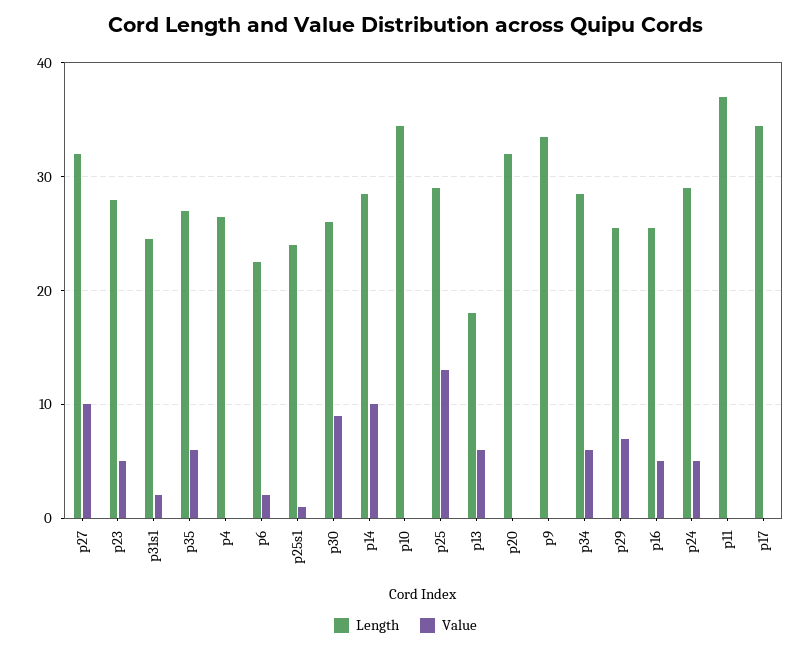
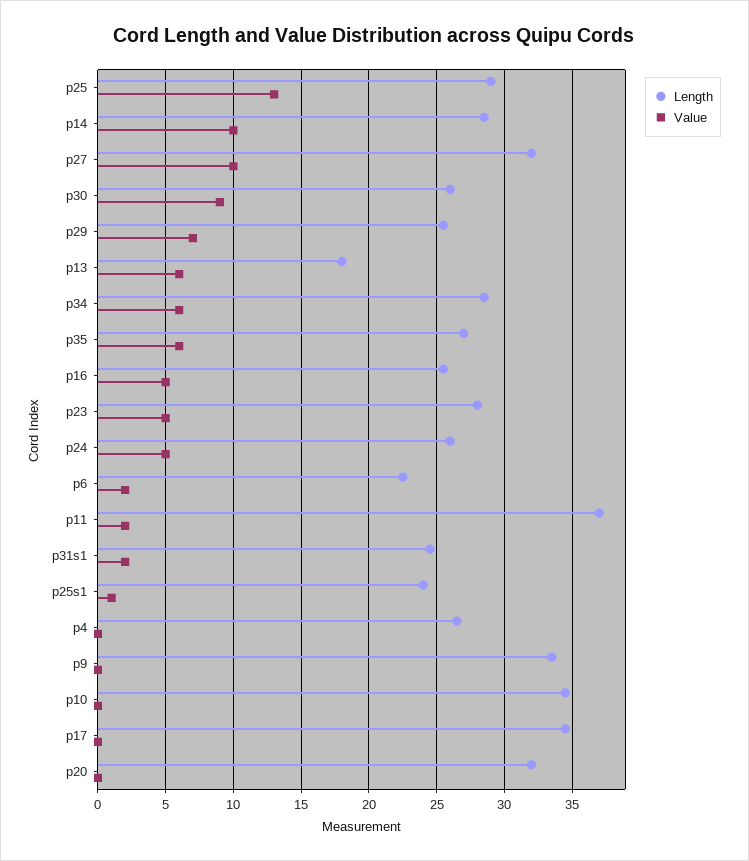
  {
    "Length": {
      "p27": 32,
      "p23": 28,
      "p31s1": 24.5,
      "p35": 27,
      "p4": 26.5,
      "p6": 22.5,
      "p25s1": 24,
      "p30": 26,
      "p14": 28.5,
      "p10": 34.5,
      "p25": 29,
      "p13": 18,
      "p20": 32,
      "p9": 33.5,
      "p34": 28.5,
      "p29": 25.5,
      "p16": 25.5,
-     "p24": 29,
+     "p24": 26,
      "p11": 37,
      "p17": 34.5
    },
    "Value": {
      "p27": 10,
      "p23": 5,
      "p31s1": 2,
      "p35": 6,
      "p4": 0,
      "p6": 2,
      "p25s1": 1,
      "p30": 9,
      "p14": 10,
      "p10": 0,
      "p25": 13,
      "p13": 6,
      "p20": 0,
      "p9": 0,
      "p34": 6,
      "p29": 7,
      "p16": 5,
      "p24": 5,
-     "p11": 0,
+     "p11": 2,
      "p17": 0
    }
  }

